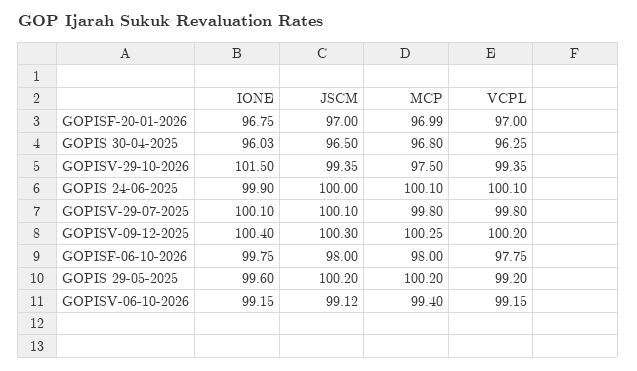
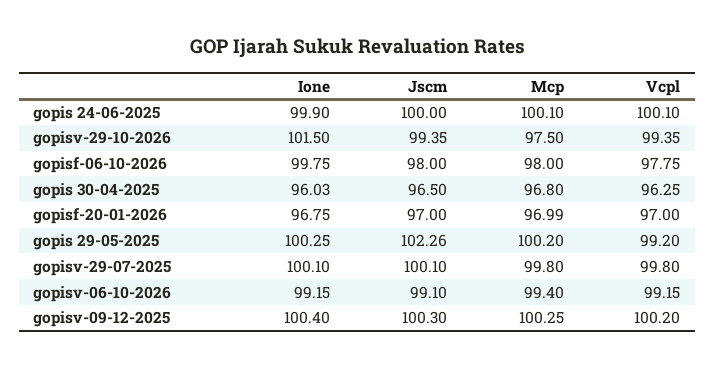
  {
    "IONE": {
      "GOPISF-20-01-2026": 96.75,
      "GOPIS 30-04-2025": 96.03,
      "GOPISV-29-10-2026": 101.5,
      "GOPIS 24-06-2025": 99.9,
      "GOPISV-29-07-2025": 100.1,
      "GOPISV-09-12-2025": 100.4,
      "GOPISF-06-10-2026": 99.75,
-     "GOPIS 29-05-2025": 99.6,
+     "GOPIS 29-05-2025": 100.25,
      "GOPISV-06-10-2026": 99.15
    },
    "JSCM": {
      "GOPISF-20-01-2026": 97,
      "GOPIS 30-04-2025": 96.5,
      "GOPISV-29-10-2026": 99.35,
      "GOPIS 24-06-2025": 100,
      "GOPISV-29-07-2025": 100.1,
      "GOPISV-09-12-2025": 100.3,
      "GOPISF-06-10-2026": 98,
-     "GOPIS 29-05-2025": 100.2,
+     "GOPIS 29-05-2025": 102.26,
-     "GOPISV-06-10-2026": 99.12
+     "GOPISV-06-10-2026": 99.1
    },
    "MCP": {
      "GOPISF-20-01-2026": 96.99,
      "GOPIS 30-04-2025": 96.8,
      "GOPISV-29-10-2026": 97.5,
      "GOPIS 24-06-2025": 100.1,
      "GOPISV-29-07-2025": 99.8,
      "GOPISV-09-12-2025": 100.25,
      "GOPISF-06-10-2026": 98,
      "GOPIS 29-05-2025": 100.2,
      "GOPISV-06-10-2026": 99.4
    },
    "VCPL": {
      "GOPISF-20-01-2026": 97,
      "GOPIS 30-04-2025": 96.25,
      "GOPISV-29-10-2026": 99.35,
      "GOPIS 24-06-2025": 100.1,
      "GOPISV-29-07-2025": 99.8,
      "GOPISV-09-12-2025": 100.2,
      "GOPISF-06-10-2026": 97.75,
      "GOPIS 29-05-2025": 99.2,
      "GOPISV-06-10-2026": 99.15
    }
  }

